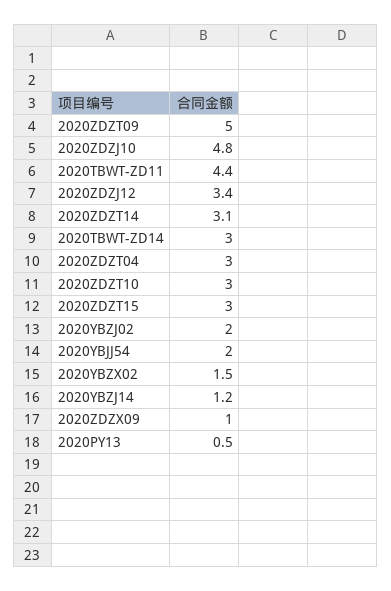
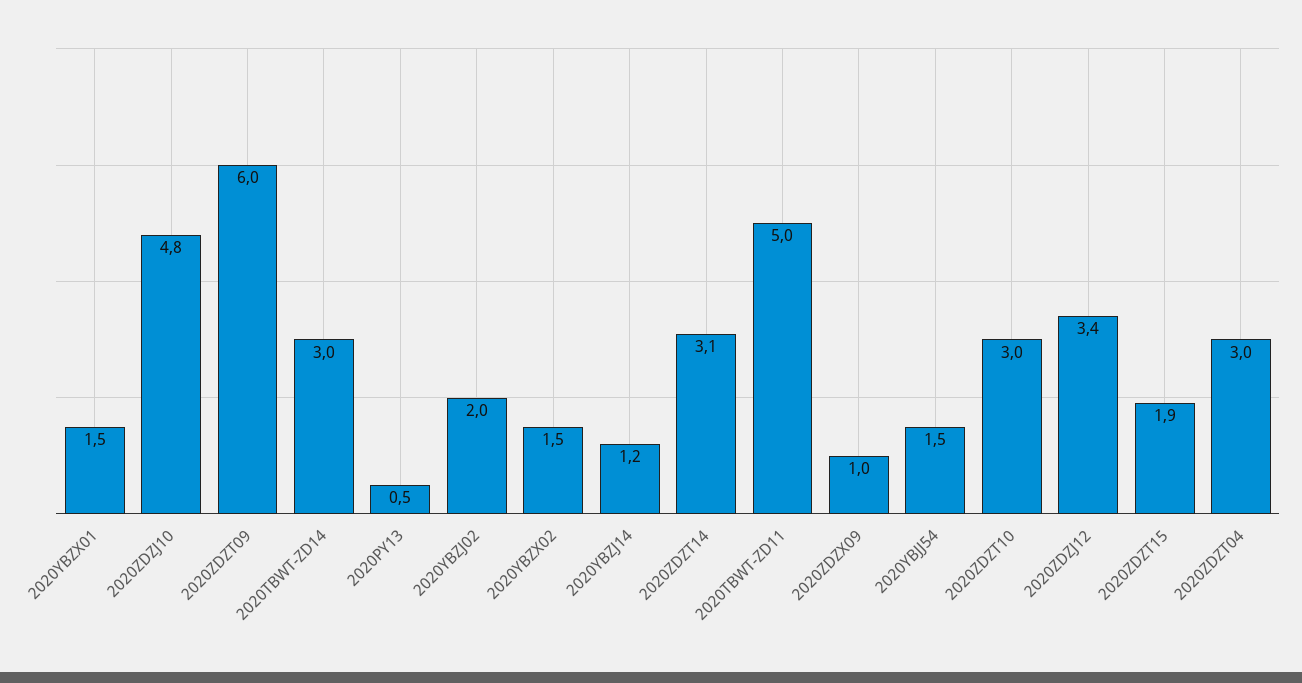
  {
-   "2020ZDZT09": 5,
+   "2020ZDZT09": 6,
    "2020ZDZJ10": 4.8,
-   "2020TBWT-ZD11": 4.4,
+   "2020TBWT-ZD11": 5,
    "2020ZDZJ12": 3.4,
    "2020ZDZT14": 3.1,
    "2020TBWT-ZD14": 3,
    "2020ZDZT04": 3,
    "2020ZDZT10": 3,
-   "2020ZDZT15": 3,
+   "2020ZDZT15": 1.9,
    "2020YBZJ02": 2,
-   "2020YBJJ54": 2,
+   "2020YBJJ54": 1.5,
    "2020YBZX02": 1.5,
    "2020YBZJ14": 1.2,
    "2020ZDZX09": 1,
-   "2020PY13": 0.5
+   "2020PY13": 0.5,
+   "2020YBZX01": 1.5
  }

